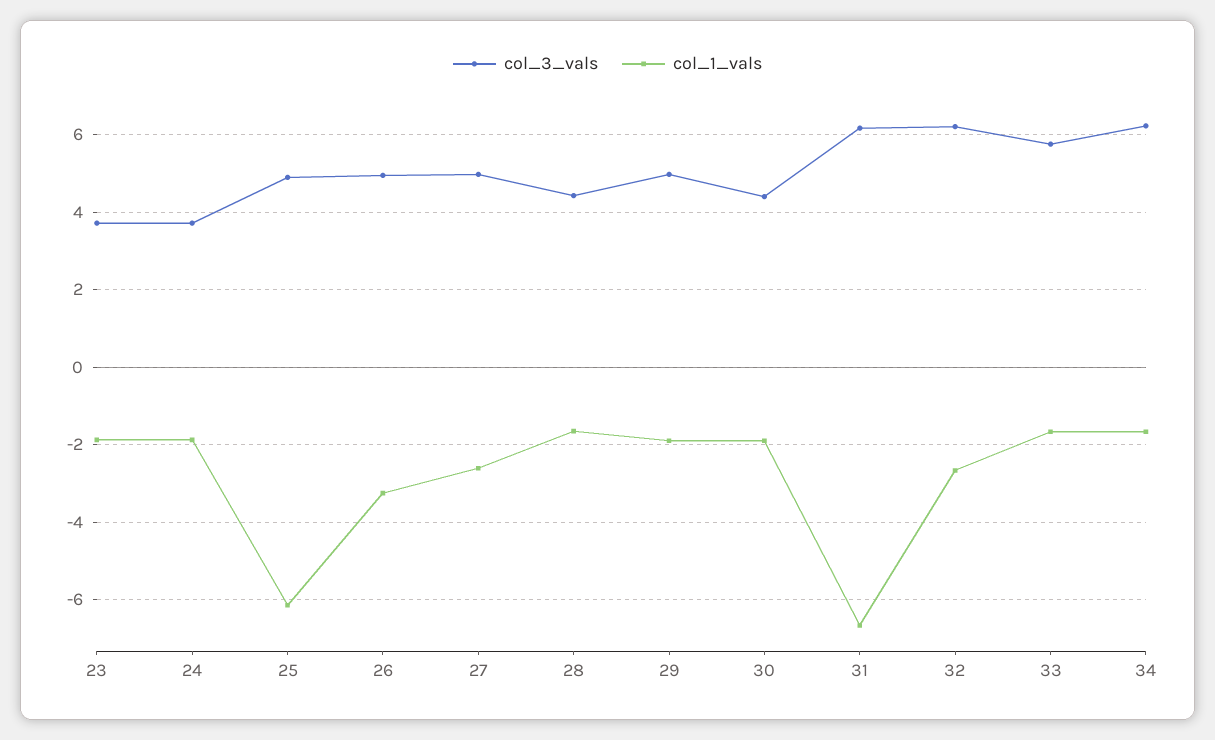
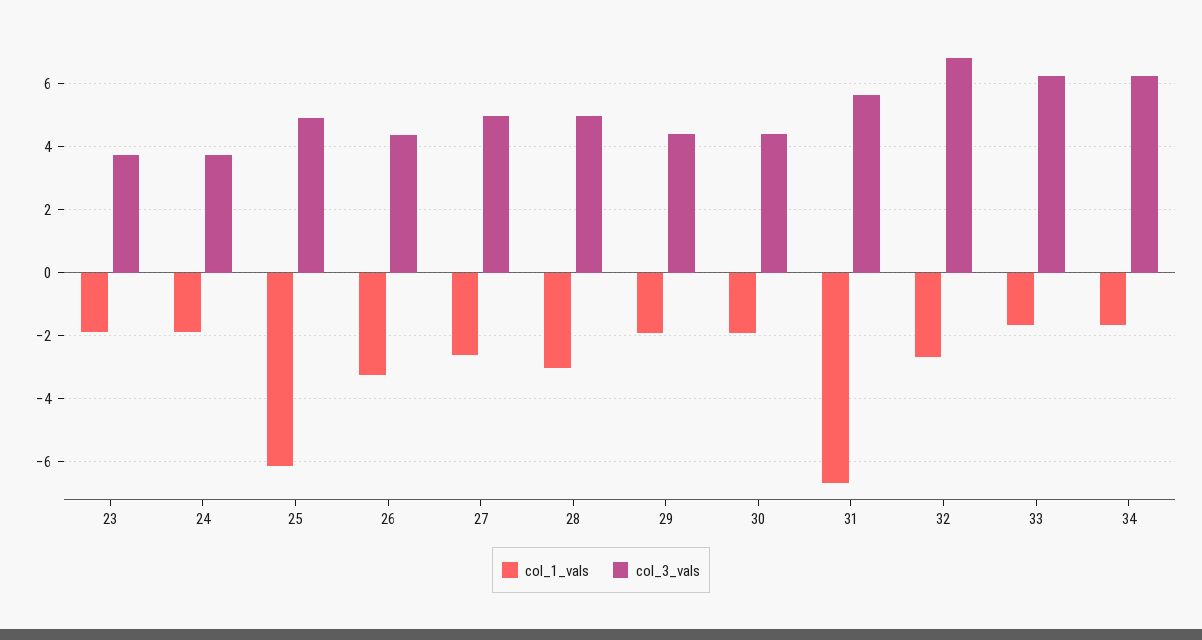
  {
    "col_3_vals": {
      "23": 3.8,
      "24": 3.8,
      "25": 5,
-     "26": 5,
+     "26": 4.4,
      "27": 5,
-     "28": 4.4,
+     "28": 5,
-     "29": 5,
+     "29": 4.4,
      "30": 4.4,
-     "31": 6.2,
+     "31": 5.6,
-     "32": 6.2,
+     "32": 6.8,
-     "33": 5.8,
+     "33": 6.2,
      "34": 6.2
    },
    "col_1_vals": {
      "23": -1.8,
      "24": -1.8,
      "25": -6.2,
      "26": -3.2,
      "27": -2.6,
-     "28": -1.6,
+     "28": -3,
      "29": -2,
      "30": -2,
      "31": -6.6,
      "32": -2.6,
      "33": -1.6,
      "34": -1.6
    }
  }

